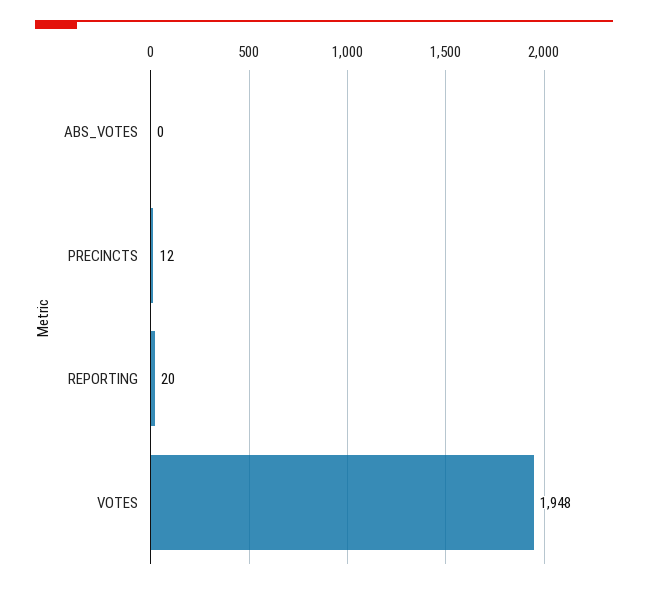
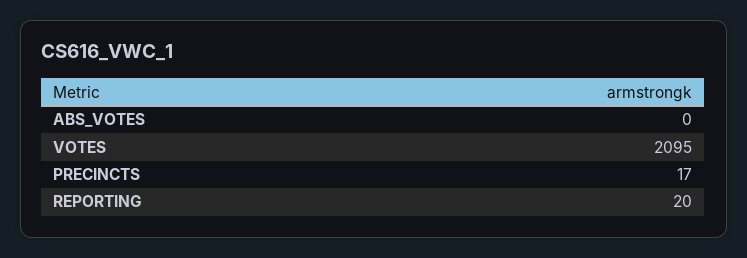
  {
    "ABS_VOTES": 0,
-   "PRECINCTS": 12,
+   "PRECINCTS": 17,
    "REPORTING": 20,
-   "VOTES": 1948
+   "VOTES": 2095
  }

